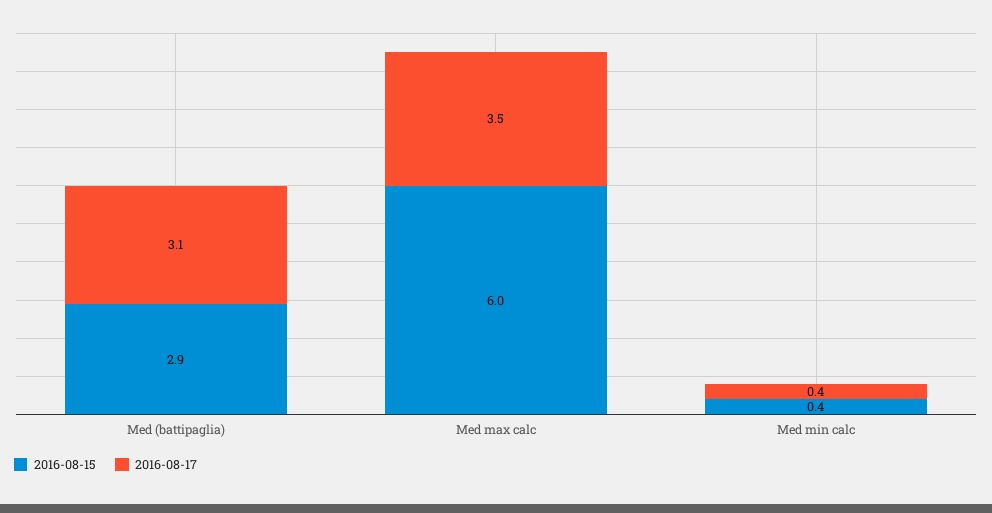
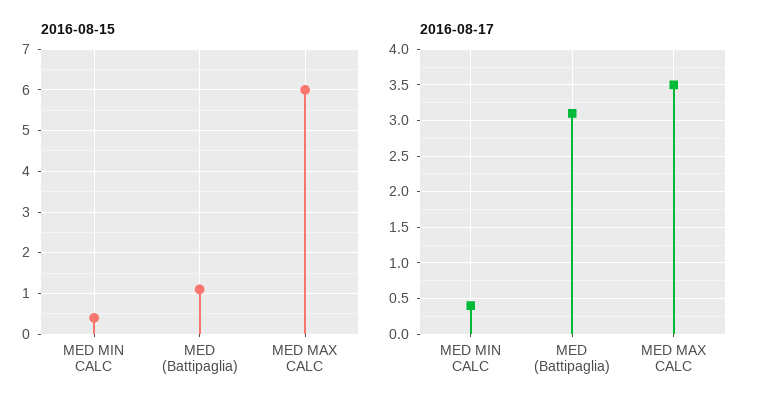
  {
    "2016-08-15": {
-     "Med (battipaglia)": 2.9,
+     "Med (battipaglia)": 1,
      "Med max calc": 6,
      "Med min calc": 0.4
    },
    "2016-08-17": {
      "Med (battipaglia)": 3.1,
      "Med max calc": 3.5,
      "Med min calc": 0.4
    }
  }

